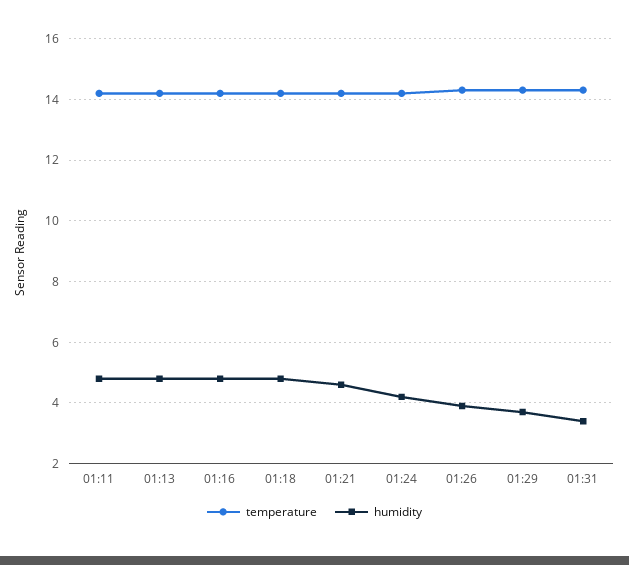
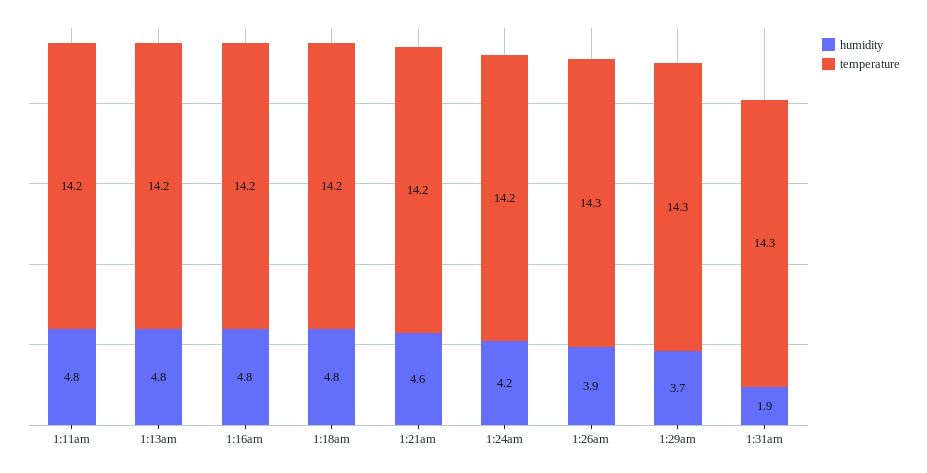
  {
    "temperature": {
      "01:11": 14.2,
      "01:13": 14.2,
      "01:16": 14.2,
      "01:18": 14.2,
      "01:21": 14.2,
      "01:24": 14.2,
      "01:26": 14.3,
      "01:29": 14.3,
      "01:31": 14.3
    },
    "humidity": {
      "01:11": 4.8,
      "01:13": 4.8,
      "01:16": 4.8,
      "01:18": 4.8,
      "01:21": 4.6,
      "01:24": 4.2,
      "01:26": 3.9,
      "01:29": 3.7,
-     "01:31": 3.5
+     "01:31": 1.9
    }
  }

